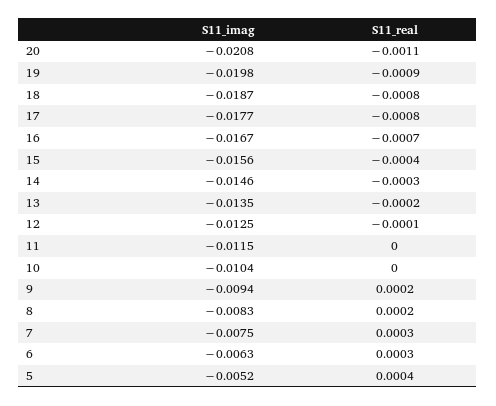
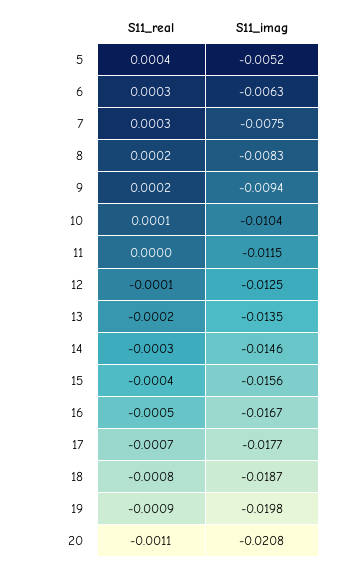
  {
    "S11_imag": {
      "20": -0.0208,
      "19": -0.0198,
      "18": -0.0187,
      "17": -0.0177,
      "16": -0.0167,
      "15": -0.0156,
      "14": -0.0146,
      "13": -0.0135,
      "12": -0.0125,
      "11": -0.0115,
      "10": -0.0104,
      "9": -0.0094,
      "8": -0.0083,
      "7": -0.0075,
      "6": -0.0063,
      "5": -0.0052
    },
    "S11_real": {
      "20": -0.0011,
      "19": -0.0009,
      "18": -0.0008,
-     "17": -0.0008,
+     "17": -0.0007,
-     "16": -0.0007,
+     "16": -0.0005,
      "15": -0.0004,
      "14": -0.0003,
      "13": -0.0002,
      "12": -0.0001,
      "11": 0,
-     "10": 0,
+     "10": 0.0001,
      "9": 0.0002,
      "8": 0.0002,
      "7": 0.0003,
      "6": 0.0003,
      "5": 0.0004
    }
  }

